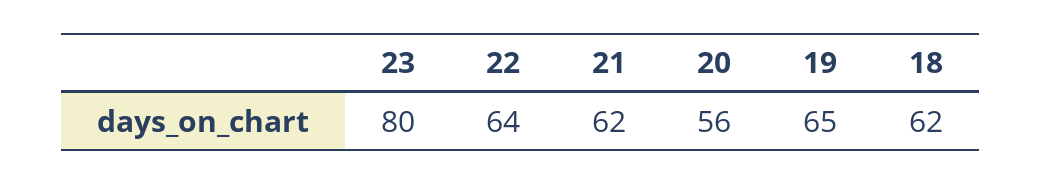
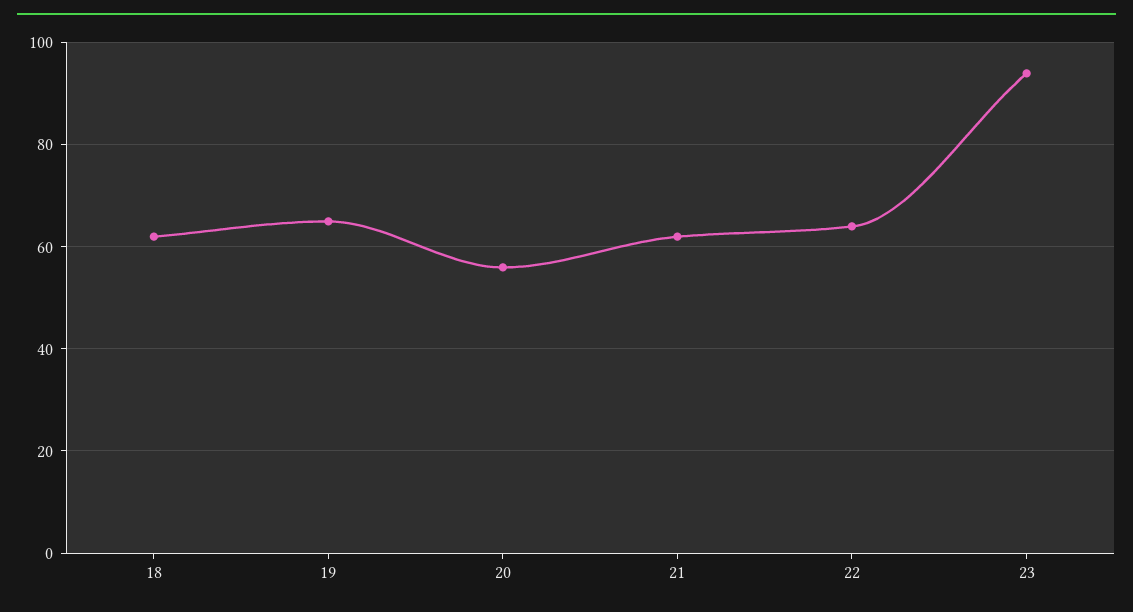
  {
-   "23": 80,
+   "23": 95,
    "22": 64,
    "21": 62,
    "20": 56,
    "19": 65,
    "18": 62
  }

